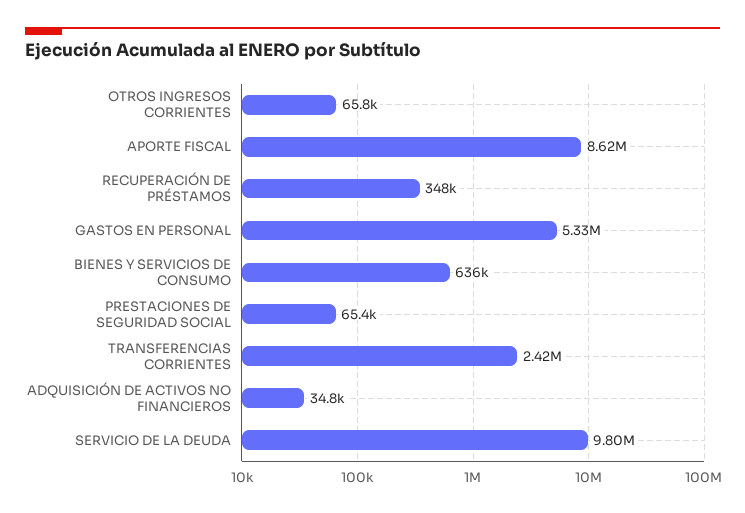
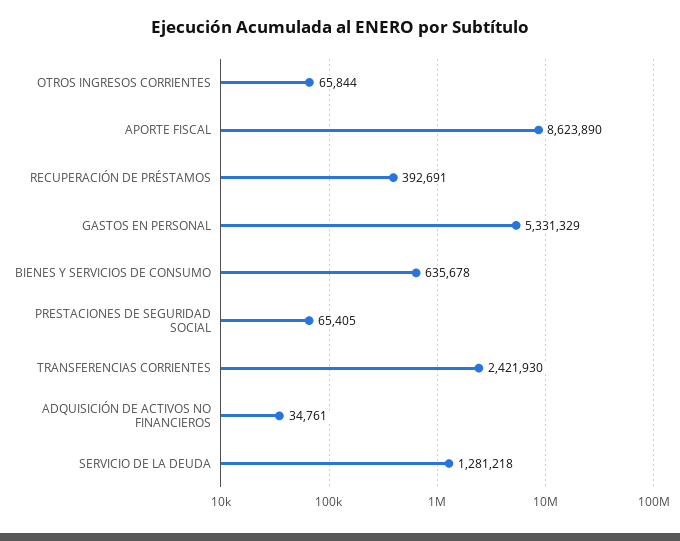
  {
    "OTROS INGRESOS CORRIENTES": 65844,
    "APORTE FISCAL": 8623890,
-   "RECUPERACIÓN DE PRÉSTAMOS": 348000,
+   "RECUPERACIÓN DE PRÉSTAMOS": 392691,
    "GASTOS EN PERSONAL": 5331329,
    "BIENES Y SERVICIOS DE CONSUMO": 635678,
    "PRESTACIONES DE SEGURIDAD SOCIAL": 65405,
    "TRANSFERENCIAS CORRIENTES": 2421930,
    "ADQUISICIÓN DE ACTIVOS NO FINANCIEROS": 34761,
-   "SERVICIO DE LA DEUDA": 9800000
+   "SERVICIO DE LA DEUDA": 1281218
  }

